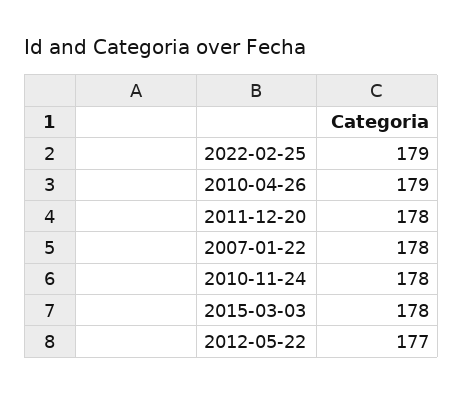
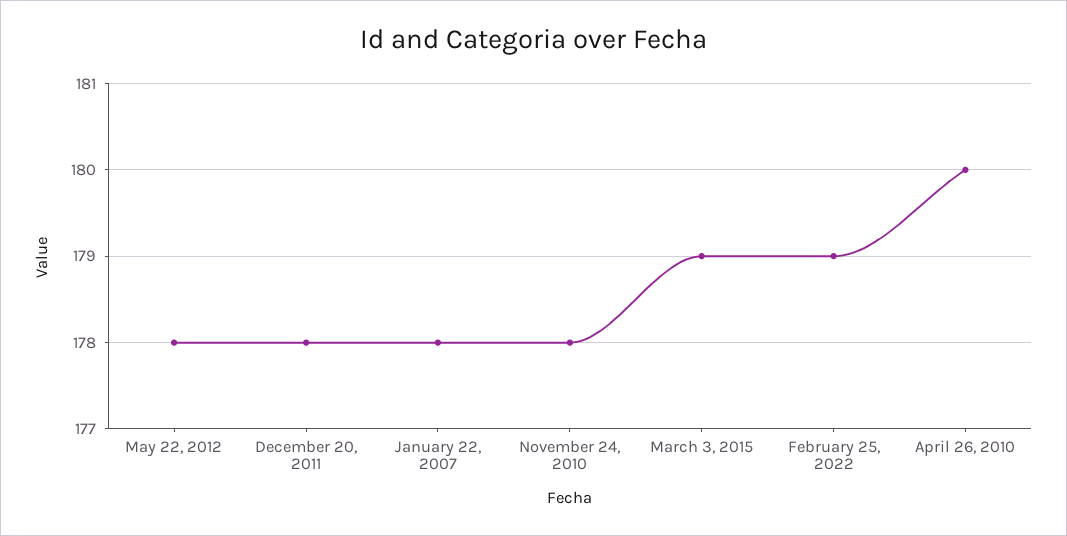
  {
    "2022-02-25": 179,
-   "2010-04-26": 179,
+   "2010-04-26": 180,
    "2011-12-20": 178,
    "2007-01-22": 178,
    "2010-11-24": 178,
-   "2015-03-03": 178,
+   "2015-03-03": 179,
-   "2012-05-22": 177
+   "2012-05-22": 178
  }

